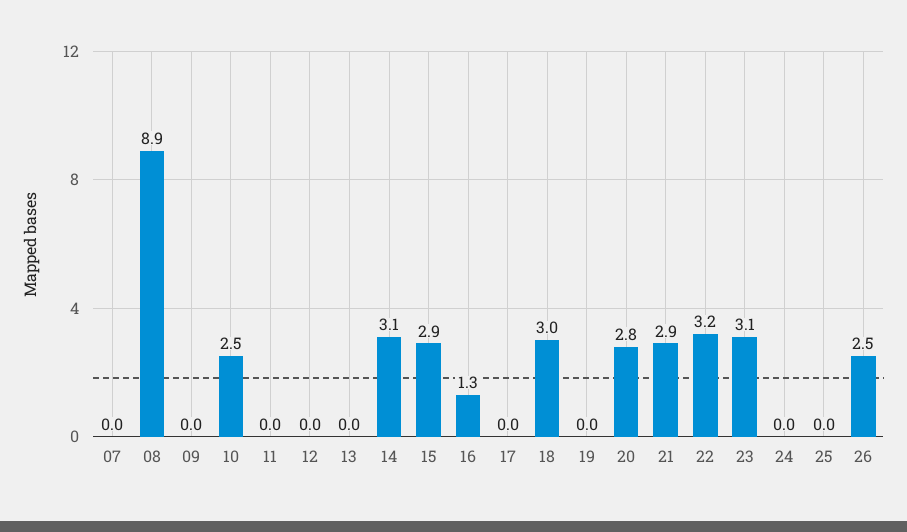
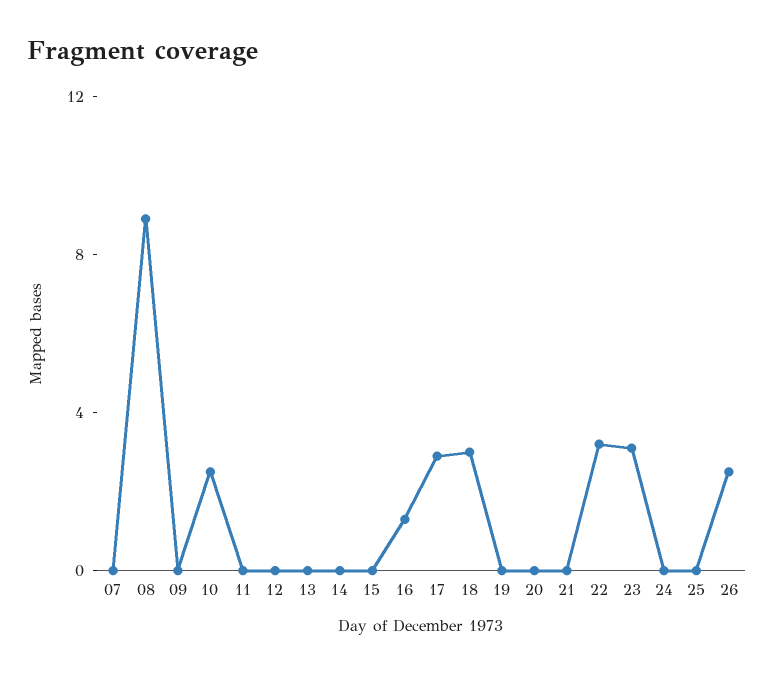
  {
    "07": 0,
    "08": 8.9,
    "09": 0,
    "10": 2.5,
    "11": 0,
    "12": 0,
    "13": 0,
-   "14": 3.1,
+   "14": 0,
-   "15": 2.9,
+   "15": 0,
    "16": 1.3,
-   "17": 0,
+   "17": 3,
    "18": 3,
    "19": 0,
-   "20": 2.8,
+   "20": 0,
-   "21": 2.9,
+   "21": 0,
    "22": 3.2,
    "23": 3.1,
    "24": 0,
    "25": 0,
    "26": 2.5
  }

